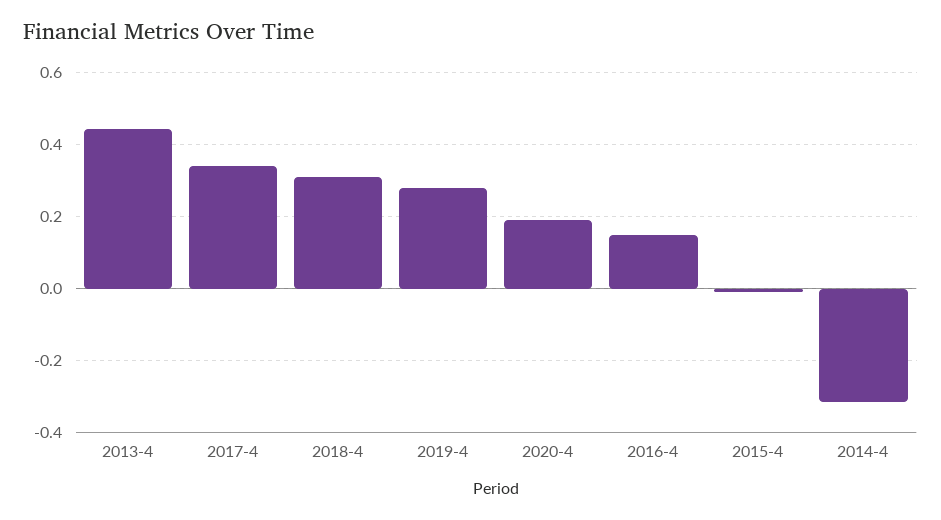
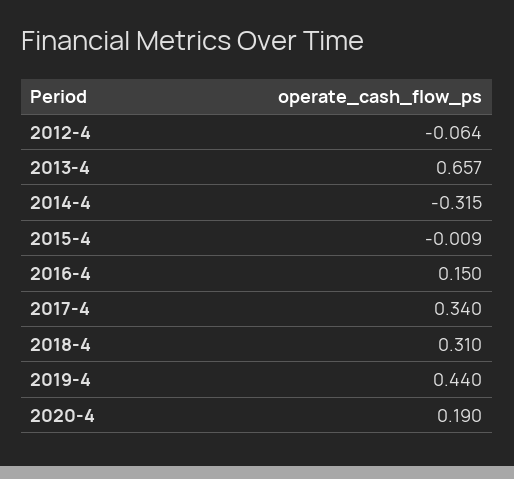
  {
-   "2013-4": 0.44,
+   "2013-4": 0.657,
    "2017-4": 0.34,
    "2018-4": 0.31,
-   "2019-4": 0.28,
+   "2019-4": 0.44,
    "2020-4": 0.19,
    "2016-4": 0.15,
    "2015-4": -0.009,
-   "2014-4": -0.315
+   "2014-4": -0.315,
+   "2012-4": -0.064
  }

